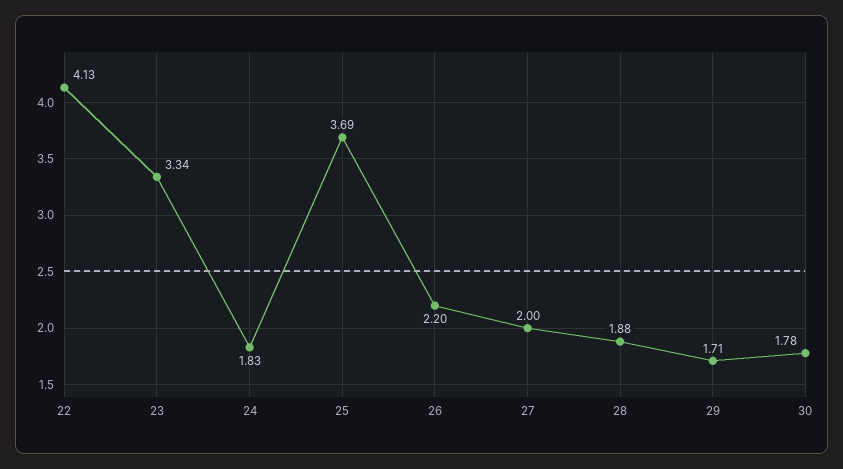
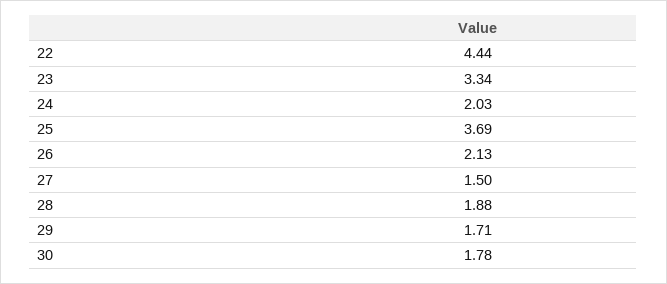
  {
-   "22": 4.13,
+   "22": 4.44,
    "23": 3.34,
-   "24": 1.83,
+   "24": 2.03,
    "25": 3.69,
-   "26": 2.2,
+   "26": 2.13,
-   "27": 2,
+   "27": 1.5,
    "28": 1.88,
    "29": 1.71,
    "30": 1.78
  }

